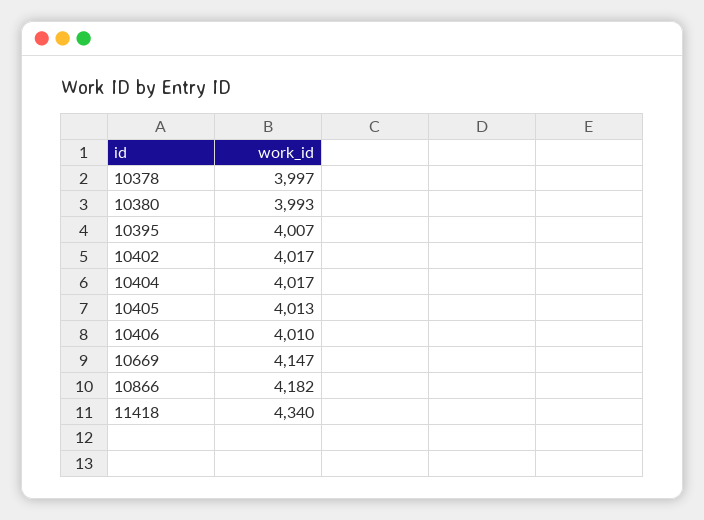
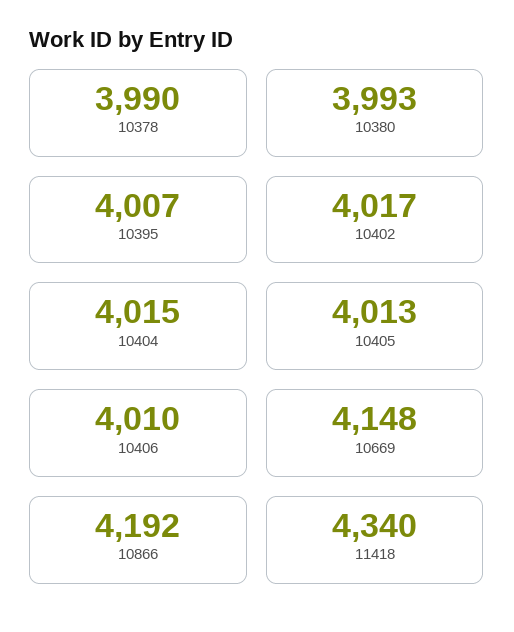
  {
-   "10378": 3997,
+   "10378": 3990,
    "10380": 3993,
    "10395": 4007,
    "10402": 4017,
-   "10404": 4017,
+   "10404": 4015,
    "10405": 4013,
    "10406": 4010,
-   "10669": 4147,
+   "10669": 4148,
-   "10866": 4182,
+   "10866": 4192,
    "11418": 4340
  }

